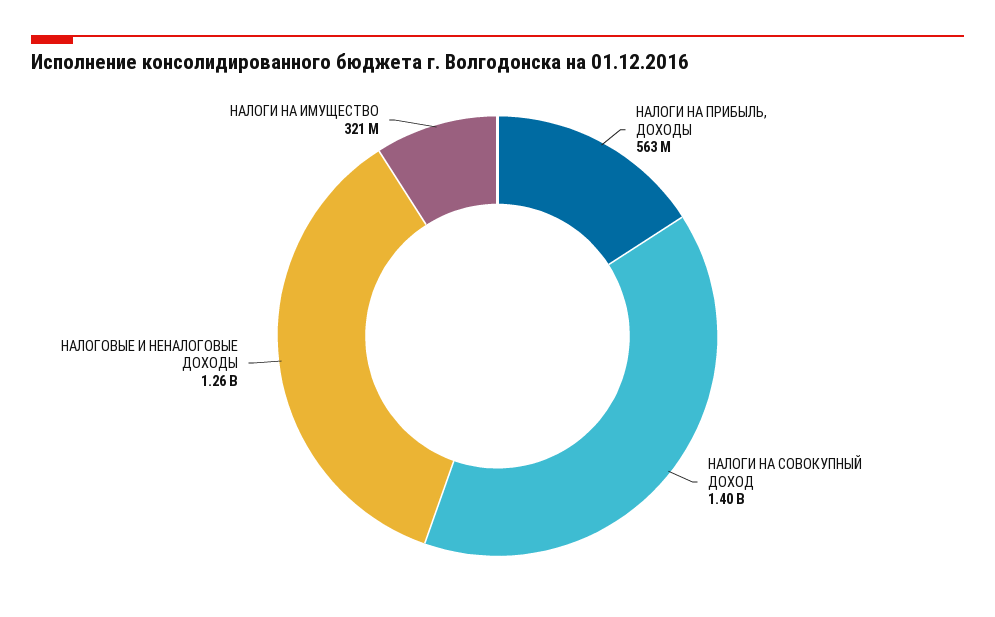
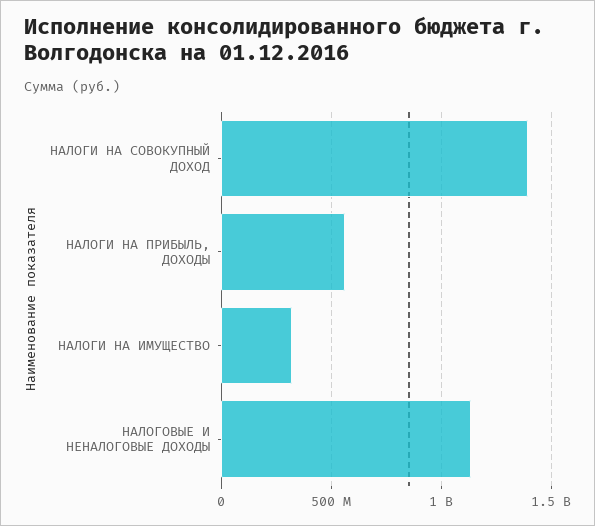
  {
    "НАЛОГИ НА ПРИБЫЛЬ, ДОХОДЫ": 563000000,
    "НАЛОГИ НА СОВОКУПНЫЙ ДОХОД": 1400000000,
-   "НАЛОГОВЫЕ И НЕНАЛОГОВЫЕ ДОХОДЫ": 1260000000,
+   "НАЛОГОВЫЕ И НЕНАЛОГОВЫЕ ДОХОДЫ": 1150000000,
    "НАЛОГИ НА ИМУЩЕСТВО": 321000000
  }

